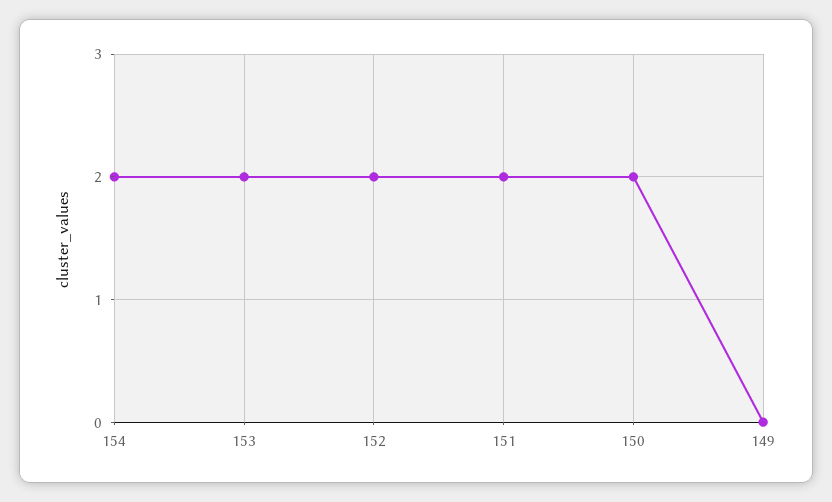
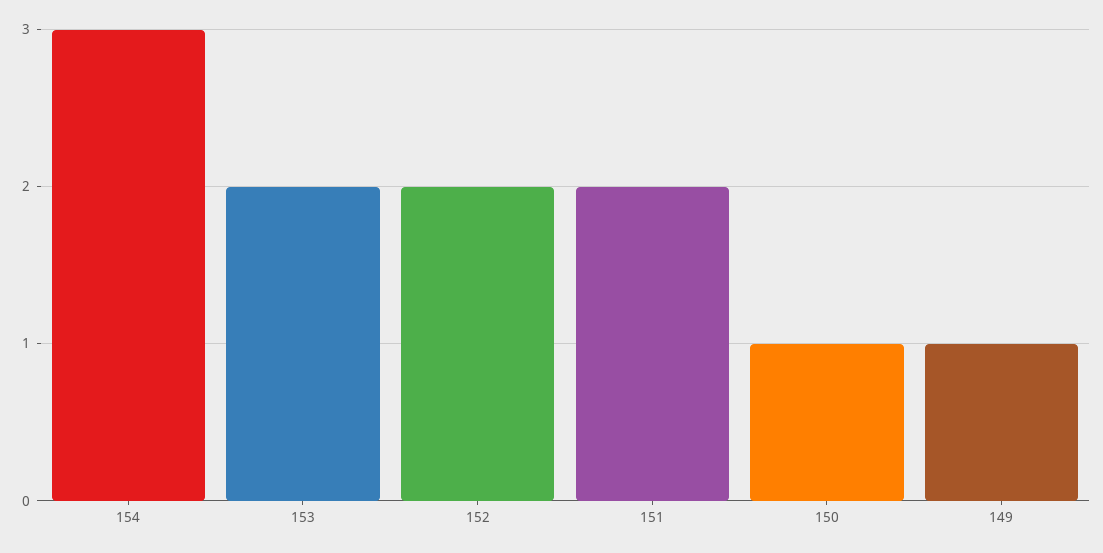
  {
-   "154": 2,
+   "154": 3,
    "153": 2,
    "152": 2,
    "151": 2,
-   "150": 2,
+   "150": 1,
-   "149": 0
+   "149": 1
  }

